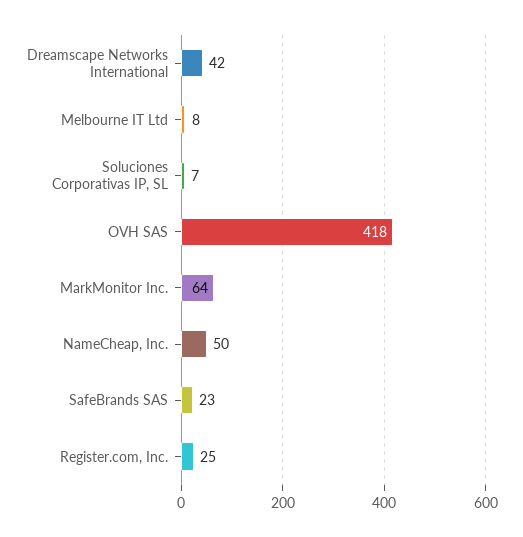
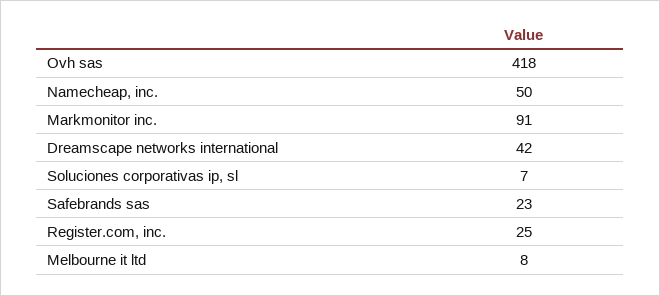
  {
    "Dreamscape Networks International": 42,
    "Melbourne IT Ltd": 8,
    "Soluciones Corporativas IP, SL": 7,
    "OVH SAS": 418,
-   "MarkMonitor Inc.": 64,
+   "MarkMonitor Inc.": 91,
    "NameCheap, Inc.": 50,
    "SafeBrands SAS": 23,
    "Register.com, Inc.": 25
  }

